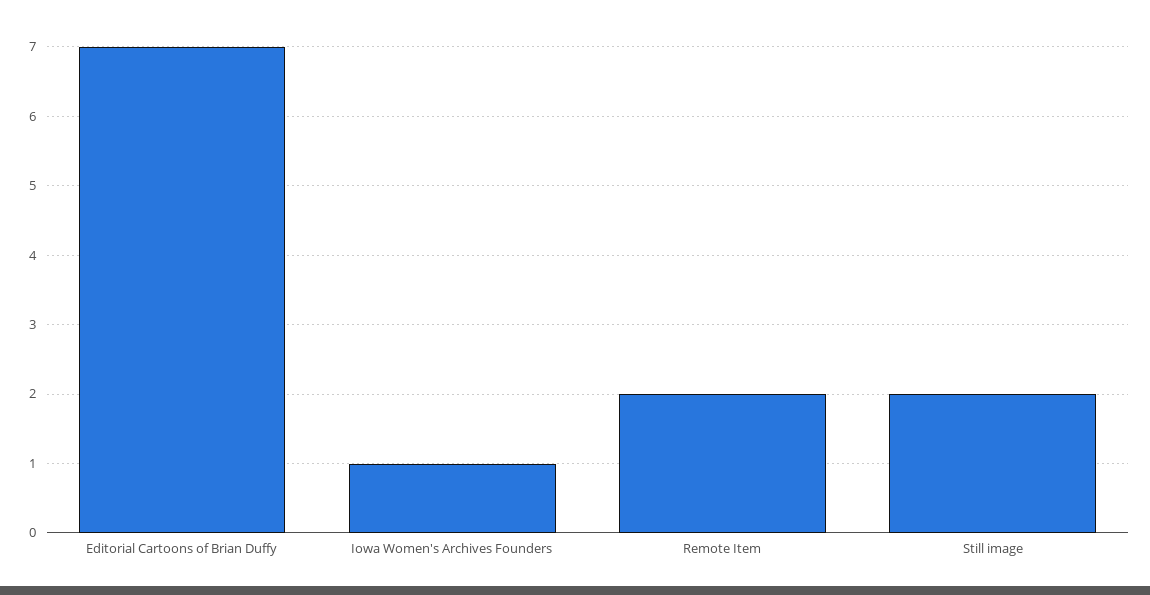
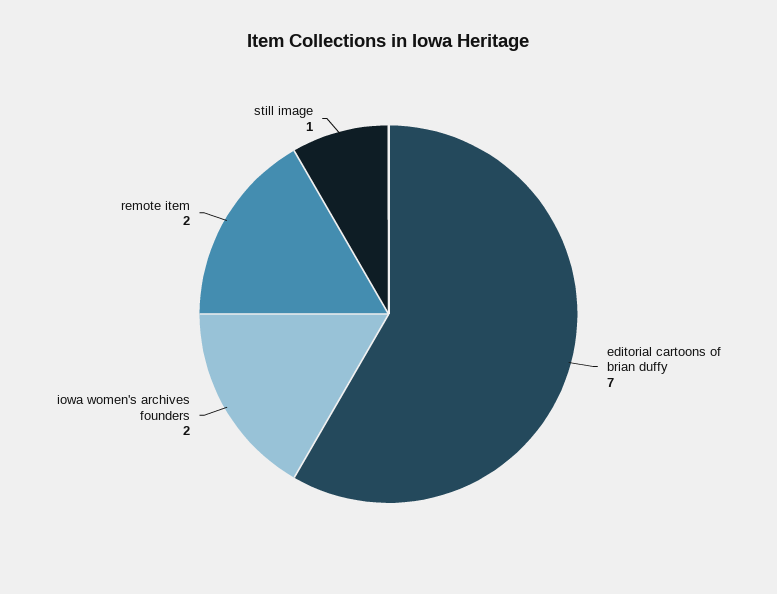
  {
    "Editorial Cartoons of Brian Duffy": 7,
-   "Iowa Women's Archives Founders": 1,
+   "Iowa Women's Archives Founders": 2,
    "Remote Item": 2,
-   "Still image": 2
+   "Still image": 1
  }

